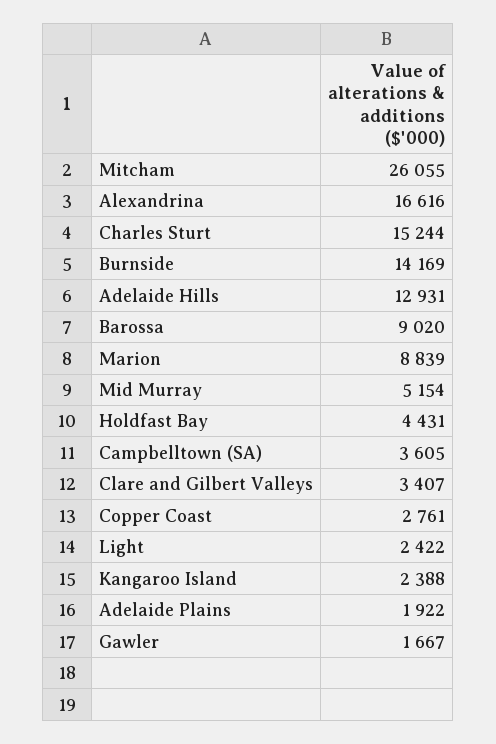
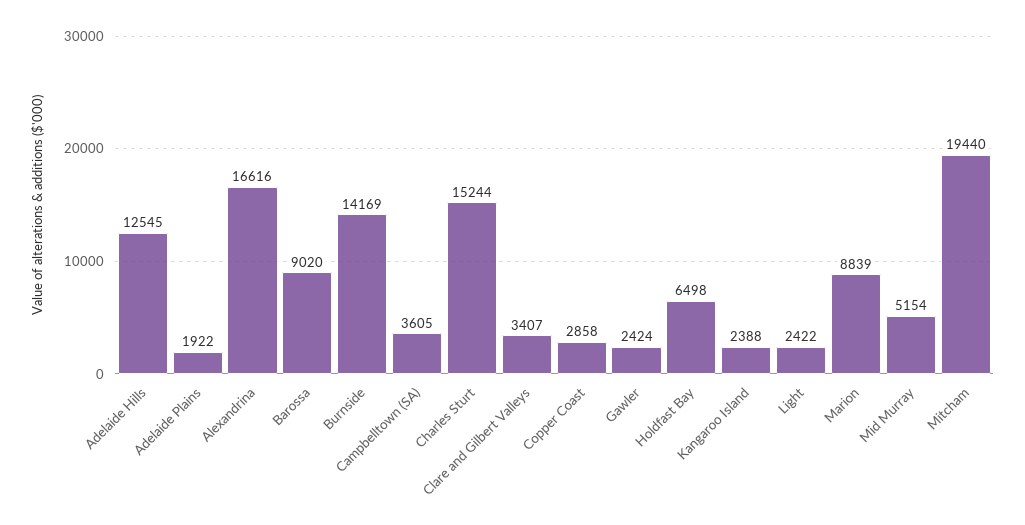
  {
-   "Mitcham": 26055,
+   "Mitcham": 19440,
    "Alexandrina": 16616,
    "Charles Sturt": 15244,
    "Burnside": 14169,
-   "Adelaide Hills": 12931,
+   "Adelaide Hills": 12545,
    "Barossa": 9020,
    "Marion": 8839,
    "Mid Murray": 5154,
-   "Holdfast Bay": 4431,
+   "Holdfast Bay": 6498,
    "Campbelltown (SA)": 3605,
    "Clare and Gilbert Valleys": 3407,
-   "Copper Coast": 2761,
+   "Copper Coast": 2858,
    "Light": 2422,
    "Kangaroo Island": 2388,
    "Adelaide Plains": 1922,
-   "Gawler": 1667
+   "Gawler": 2424
  }

